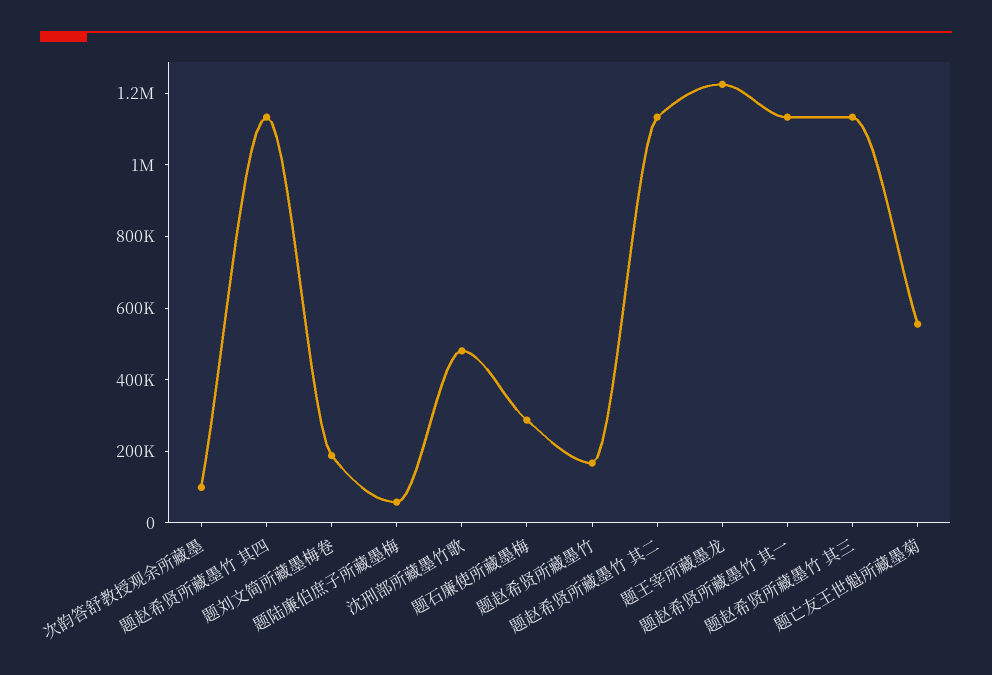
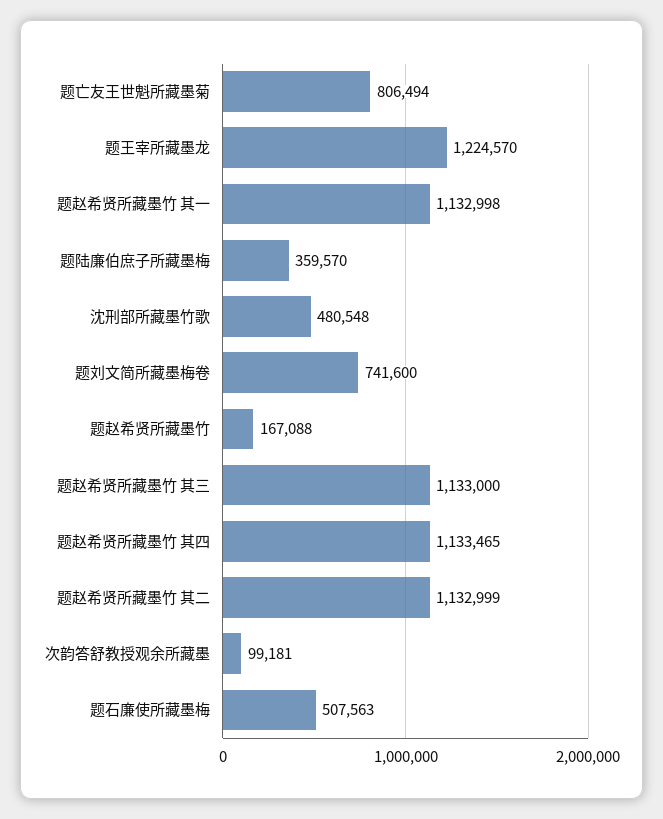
  {
    "次韵答舒教授观余所藏墨": 99181,
    "题赵希贤所藏墨竹 其四": 1133465,
-   "题刘文简所藏墨梅卷": 200000,
+   "题刘文简所藏墨梅卷": 741600,
-   "题陆廉伯庶子所藏墨梅": 50000,
+   "题陆廉伯庶子所藏墨梅": 359570,
    "沈刑部所藏墨竹歌": 480548,
-   "题石廉使所藏墨梅": 300000,
+   "题石廉使所藏墨梅": 507563,
    "题赵希贤所藏墨竹": 167088,
    "题赵希贤所藏墨竹 其二": 1132999,
    "题王宰所藏墨龙": 1224570,
    "题赵希贤所藏墨竹 其一": 1132998,
    "题赵希贤所藏墨竹 其三": 1133000,
-   "题亡友王世魁所藏墨菊": 550000
+   "题亡友王世魁所藏墨菊": 806494
  }

